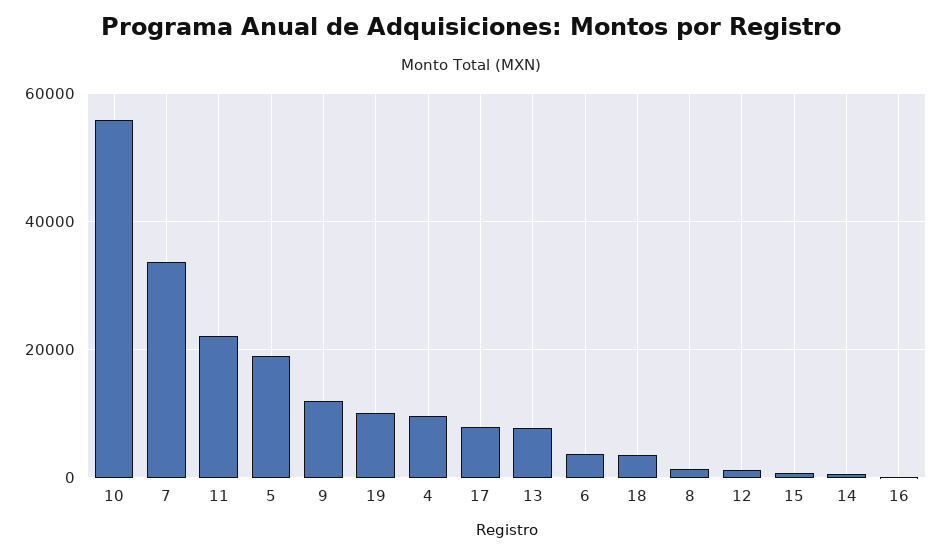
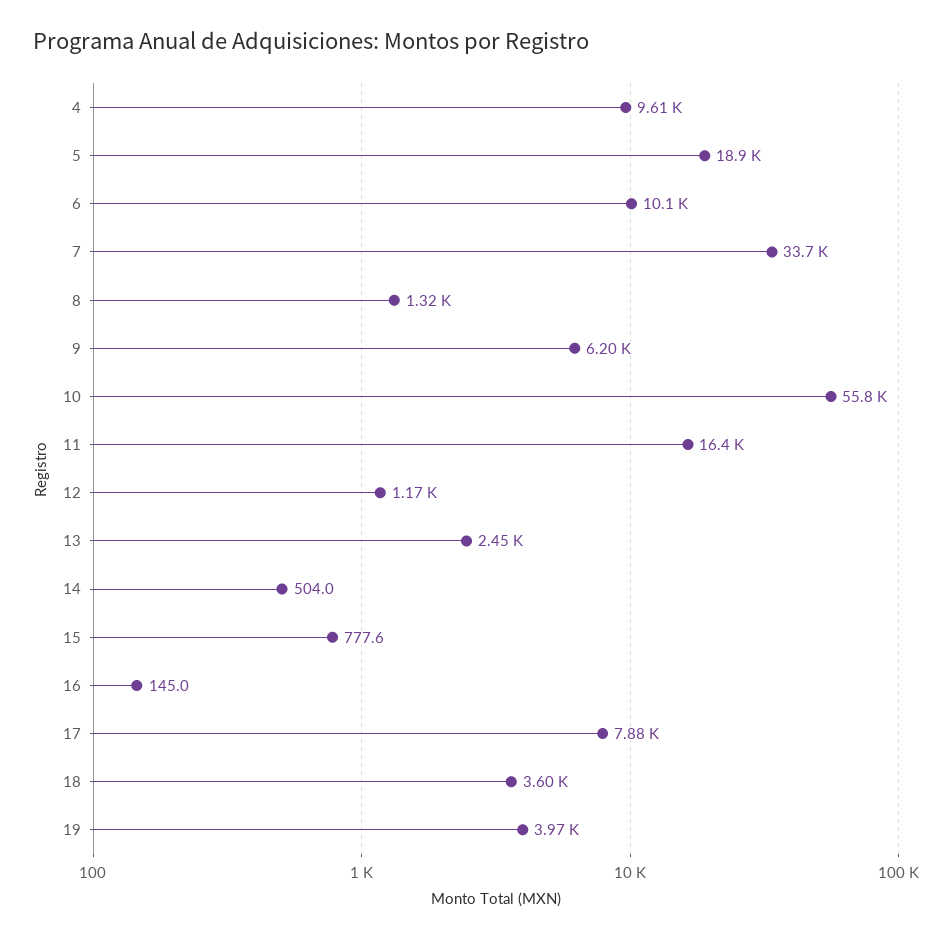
  {
    "10": 55800,
    "7": 33700,
-   "11": 22000,
+   "11": 16400,
    "5": 18900,
-   "9": 12000,
+   "9": 6200,
-   "19": 10000,
+   "19": 3970,
    "4": 9610,
    "17": 7880,
-   "13": 8000,
+   "13": 2450,
-   "6": 4000,
+   "6": 10100,
    "18": 3600,
    "8": 1320,
    "12": 1170,
    "15": 777.6,
    "14": 504,
    "16": 145
  }

